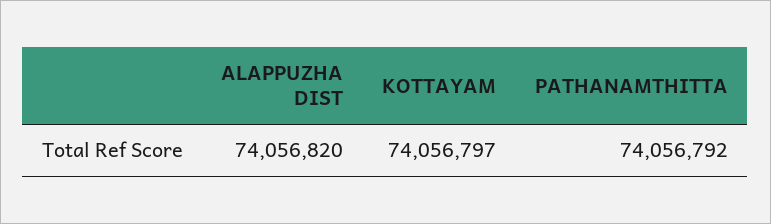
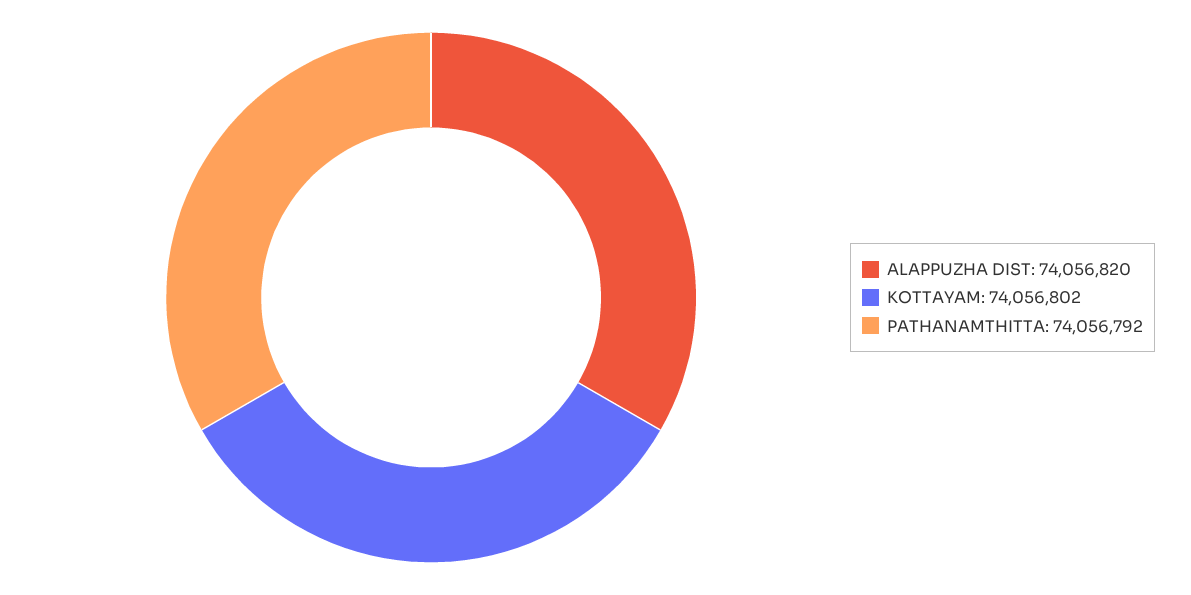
  {
    "ALAPPUZHA DIST": 74056820,
-   "KOTTAYAM": 74056797,
+   "KOTTAYAM": 74056802,
    "PATHANAMTHITTA": 74056792
  }

